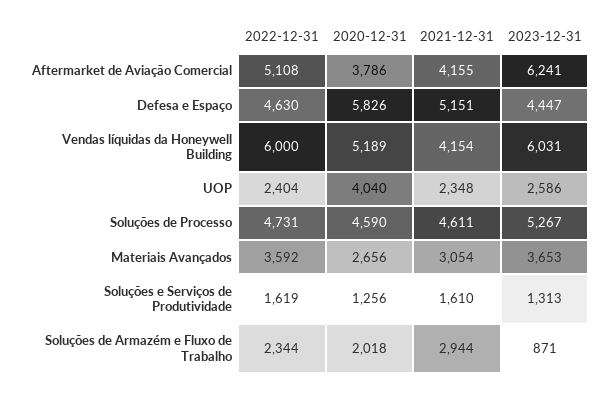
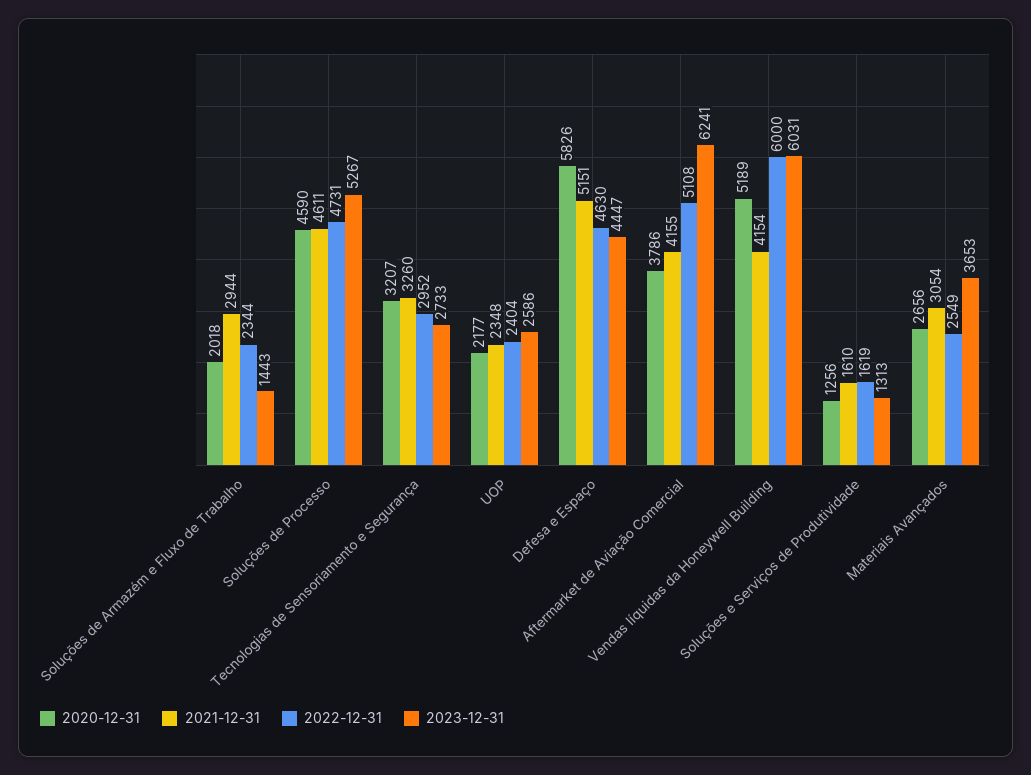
  {
    "2022-12-31": {
      "Aftermarket de Aviação Comercial": 5108,
      "Defesa e Espaço": 4630,
      "Vendas líquidas da Honeywell Building": 6000,
      "UOP": 2404,
      "Soluções de Processo": 4731,
-     "Materiais Avançados": 3592,
+     "Materiais Avançados": 2549,
      "Soluções e Serviços de Produtividade": 1619,
-     "Soluções de Armazém e Fluxo de Trabalho": 2344
+     "Soluções de Armazém e Fluxo de Trabalho": 2344,
+     "Tecnologias de Sensoriamento e Segurança": 2952
    },
    "2020-12-31": {
      "Aftermarket de Aviação Comercial": 3786,
      "Defesa e Espaço": 5826,
      "Vendas líquidas da Honeywell Building": 5189,
-     "UOP": 4040,
+     "UOP": 2177,
      "Soluções de Processo": 4590,
      "Materiais Avançados": 2656,
      "Soluções e Serviços de Produtividade": 1256,
-     "Soluções de Armazém e Fluxo de Trabalho": 2018
+     "Soluções de Armazém e Fluxo de Trabalho": 2018,
+     "Tecnologias de Sensoriamento e Segurança": 3207
    },
    "2021-12-31": {
      "Aftermarket de Aviação Comercial": 4155,
      "Defesa e Espaço": 5151,
      "Vendas líquidas da Honeywell Building": 4154,
      "UOP": 2348,
      "Soluções de Processo": 4611,
      "Materiais Avançados": 3054,
      "Soluções e Serviços de Produtividade": 1610,
-     "Soluções de Armazém e Fluxo de Trabalho": 2944
+     "Soluções de Armazém e Fluxo de Trabalho": 2944,
+     "Tecnologias de Sensoriamento e Segurança": 3260
    },
    "2023-12-31": {
      "Aftermarket de Aviação Comercial": 6241,
      "Defesa e Espaço": 4447,
      "Vendas líquidas da Honeywell Building": 6031,
      "UOP": 2586,
      "Soluções de Processo": 5267,
      "Materiais Avançados": 3653,
      "Soluções e Serviços de Produtividade": 1313,
-     "Soluções de Armazém e Fluxo de Trabalho": 871
+     "Soluções de Armazém e Fluxo de Trabalho": 1443,
+     "Tecnologias de Sensoriamento e Segurança": 2733
    }
  }

